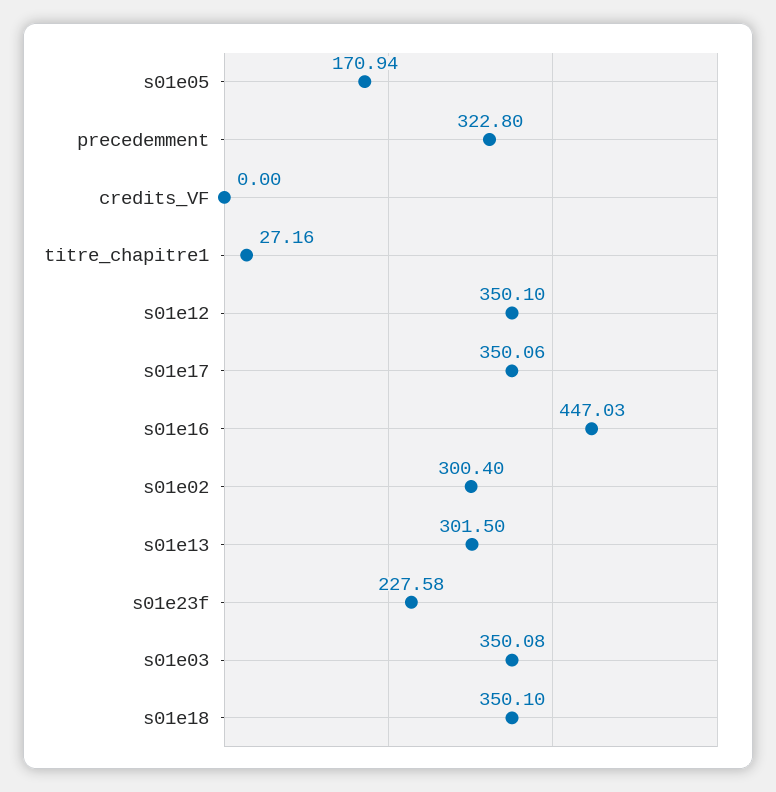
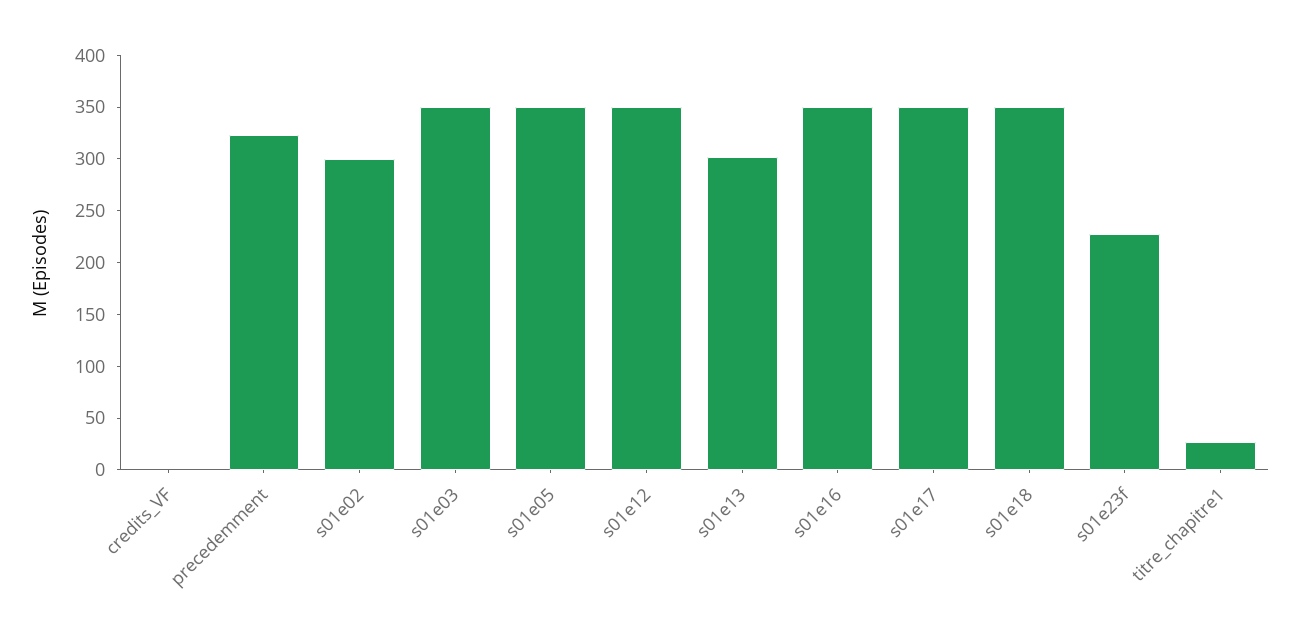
  {
-   "s01e05": 170.94,
+   "s01e05": 350,
    "precedemment": 322.8,
    "credits_VF": 0,
    "titre_chapitre1": 27.16,
    "s01e12": 350.1,
    "s01e17": 350.06,
-   "s01e16": 447.03,
+   "s01e16": 350,
    "s01e02": 300.4,
    "s01e13": 301.5,
    "s01e23f": 227.58,
    "s01e03": 350.08,
    "s01e18": 350.1
  }

